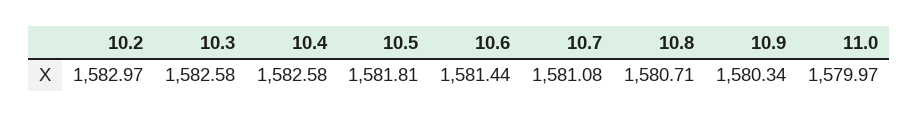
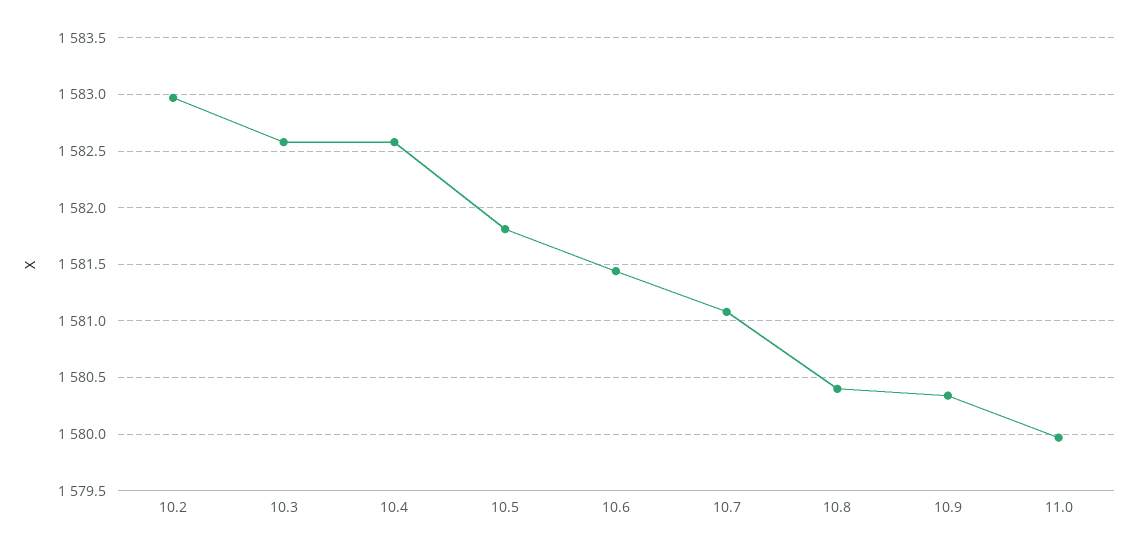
  {
    "10.2": 1582.97,
    "10.3": 1582.58,
    "10.4": 1582.58,
    "10.5": 1581.81,
    "10.6": 1581.44,
    "10.7": 1581.08,
-   "10.8": 1580.71,
+   "10.8": 1580.4,
    "10.9": 1580.34,
    "11.0": 1579.97
  }

